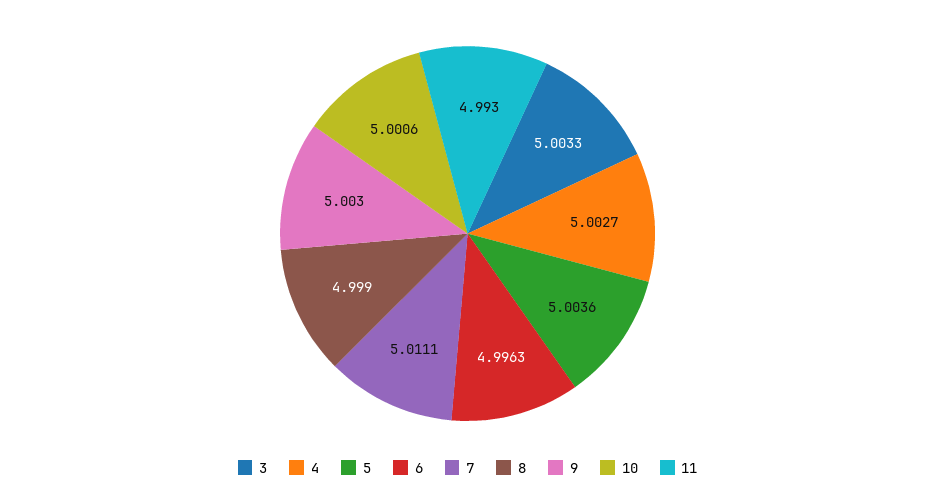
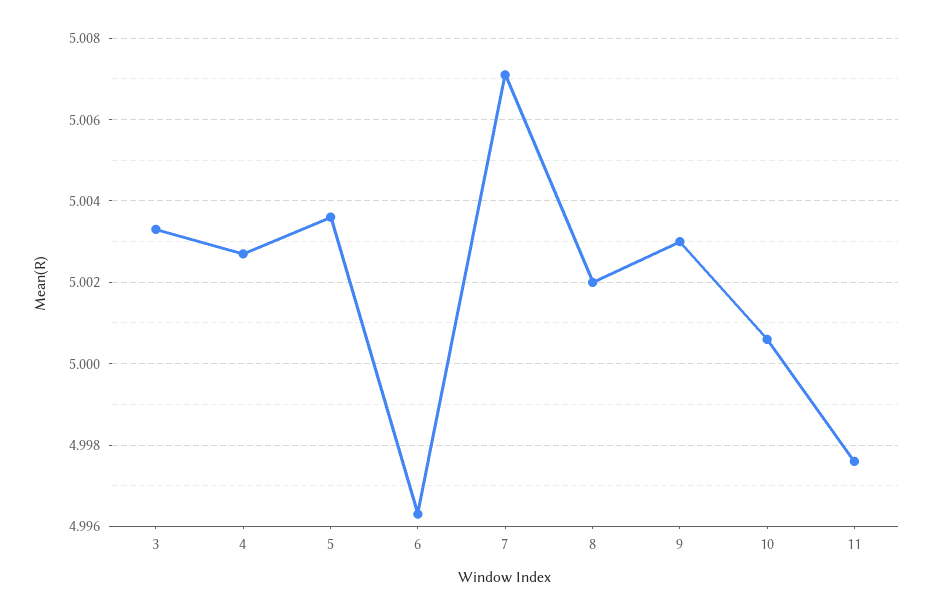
  {
    "3": 5.0033,
    "4": 5.0027,
    "5": 5.0036,
    "6": 4.9963,
-   "7": 5.0111,
+   "7": 5.007,
-   "8": 4.999,
+   "8": 5.002,
    "9": 5.003,
    "10": 5.0006,
-   "11": 4.993
+   "11": 4.9975
  }

